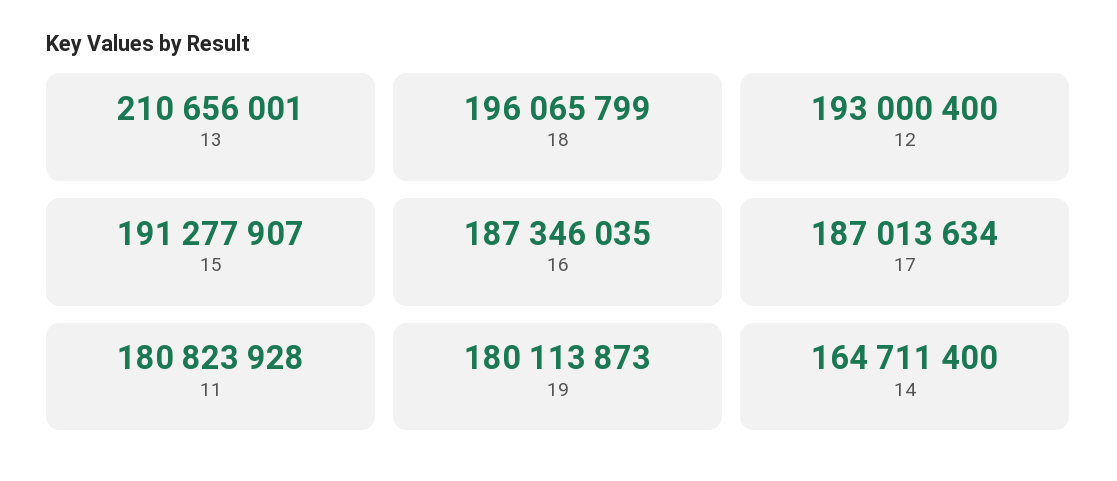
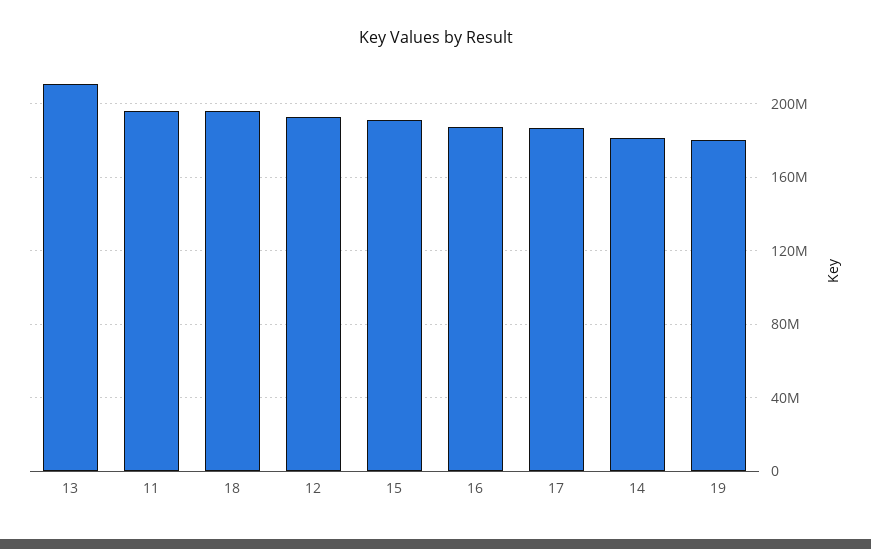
  {
    "13": 210656001,
    "18": 196065799,
    "12": 193000400,
    "15": 191277907,
    "16": 187346035,
    "17": 187013634,
-   "11": 180823928,
+   "11": 195000000,
    "19": 180113873,
-   "14": 164711400
+   "14": 180000000
  }

